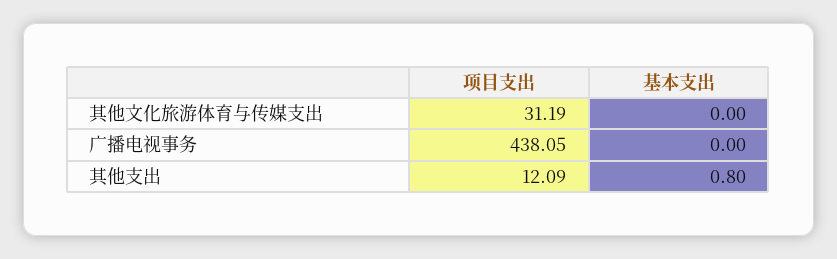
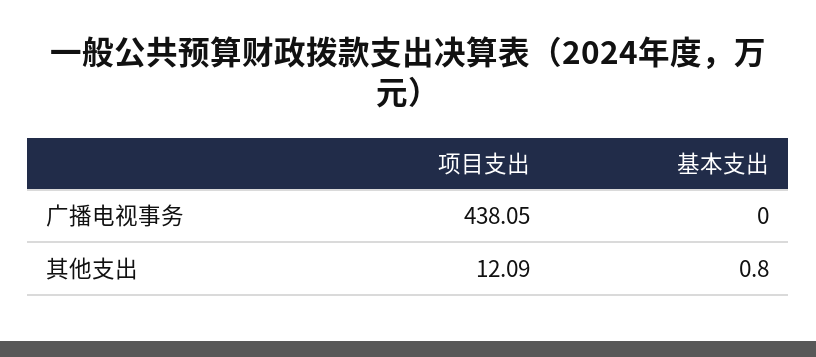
  {
    "项目支出": {
-     "其他文化旅游体育与传媒支出": 31.19,
      "广播电视事务": 438.05,
      "其他支出": 12.09
    },
    "基本支出": {
-     "其他文化旅游体育与传媒支出": 0,
      "广播电视事务": 0,
      "其他支出": 0.8
    }
  }

